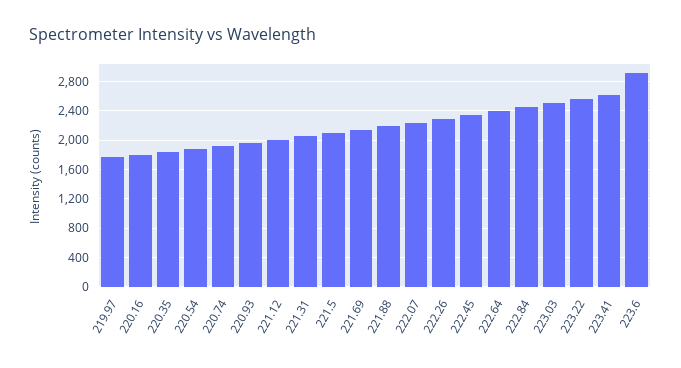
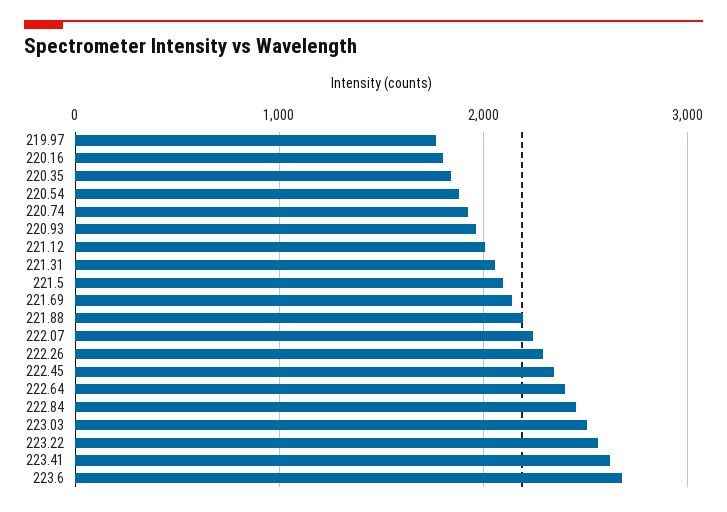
  {
    "219.97": 1800,
    "220.16": 1800,
    "220.35": 1800,
    "220.54": 1900,
    "220.74": 1900,
    "220.93": 2000,
    "221.12": 2000,
    "221.31": 2100,
    "221.5": 2100,
    "221.69": 2100,
    "221.88": 2200,
    "222.07": 2200,
    "222.26": 2300,
    "222.45": 2300,
    "222.64": 2400,
    "222.84": 2500,
    "223.03": 2500,
    "223.22": 2600,
    "223.41": 2600,
-   "223.6": 2900
+   "223.6": 2700
  }

